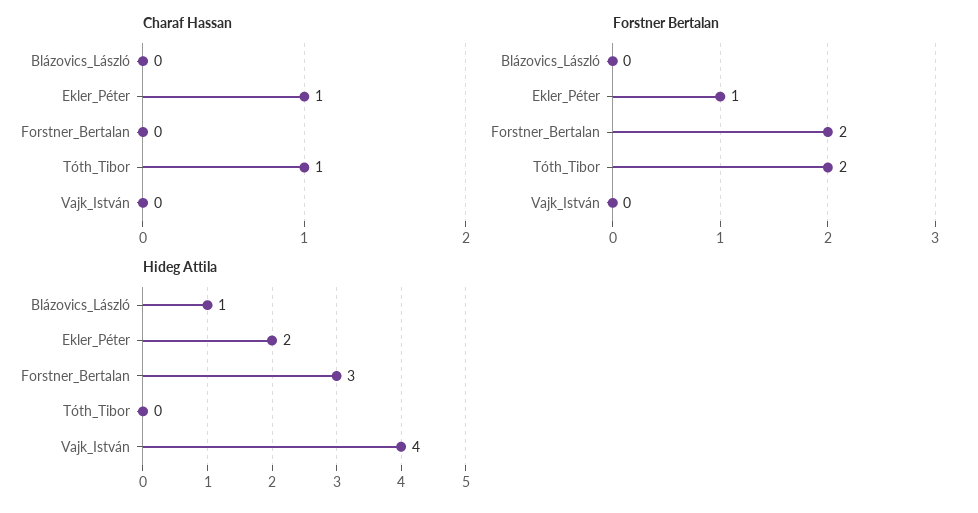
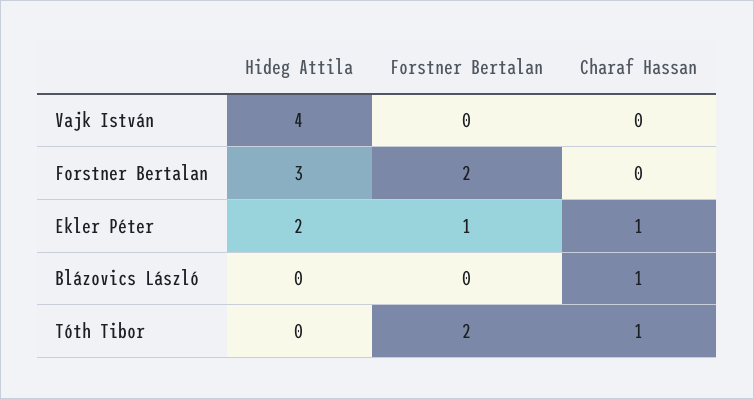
  {
    "Charaf Hassan": {
-     "Blázovics_László": 0,
+     "Blázovics_László": 1,
      "Ekler_Péter": 1,
      "Forstner_Bertalan": 0,
      "Tóth_Tibor": 1,
      "Vajk_István": 0
    },
    "Forstner Bertalan": {
      "Blázovics_László": 0,
      "Ekler_Péter": 1,
      "Forstner_Bertalan": 2,
      "Tóth_Tibor": 2,
      "Vajk_István": 0
    },
    "Hideg Attila": {
-     "Blázovics_László": 1,
+     "Blázovics_László": 0,
      "Ekler_Péter": 2,
      "Forstner_Bertalan": 3,
      "Tóth_Tibor": 0,
      "Vajk_István": 4
    }
  }

